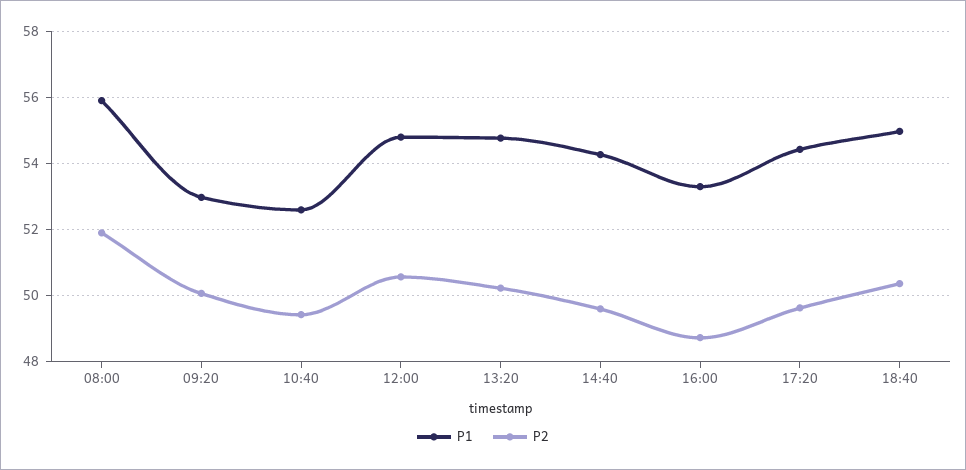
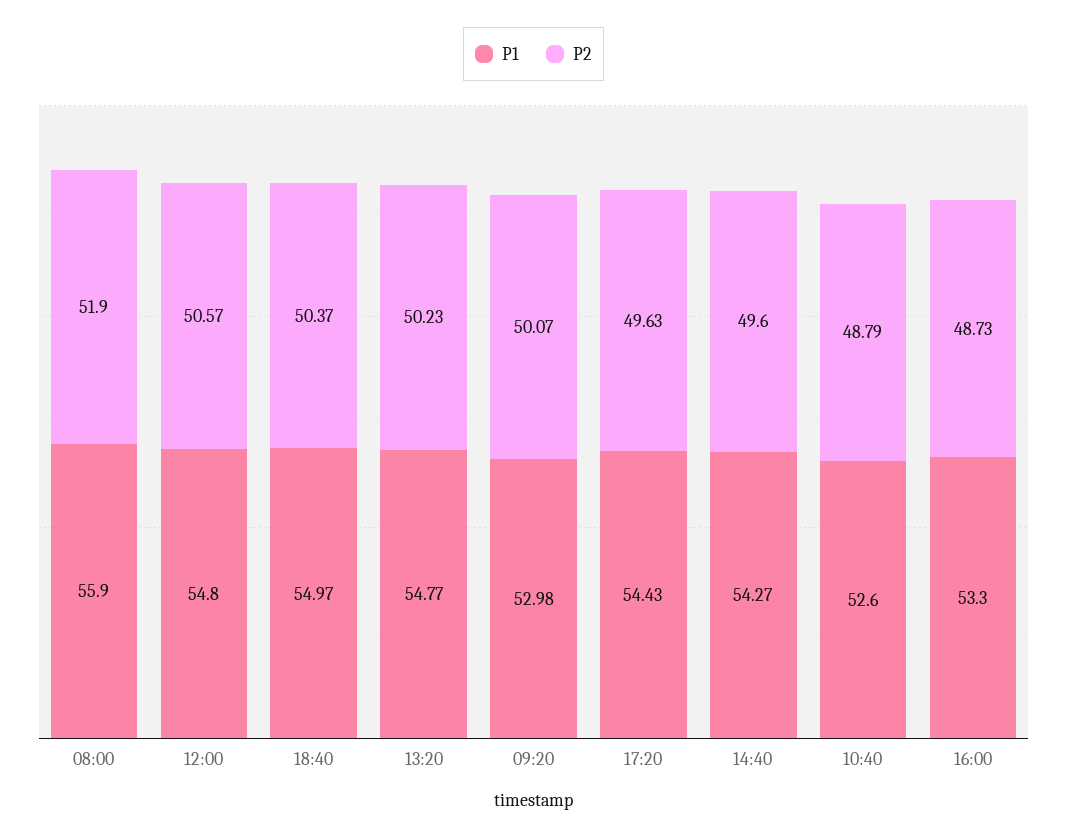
  {
    "P1": {
      "08:00": 55.9,
      "09:20": 52.98,
      "10:40": 52.6,
      "12:00": 54.8,
      "13:20": 54.77,
      "14:40": 54.27,
      "16:00": 53.3,
      "17:20": 54.43,
      "18:40": 54.97
    },
    "P2": {
      "08:00": 51.9,
      "09:20": 50.07,
-     "10:40": 49.4,
+     "10:40": 48.79,
      "12:00": 50.57,
      "13:20": 50.23,
      "14:40": 49.6,
      "16:00": 48.73,
      "17:20": 49.63,
      "18:40": 50.37
    }
  }

